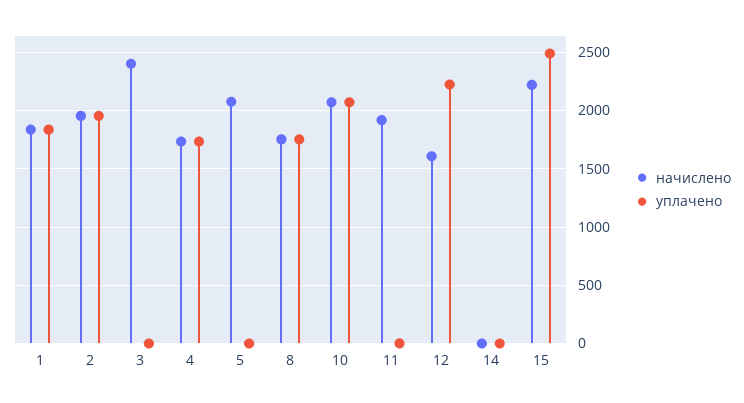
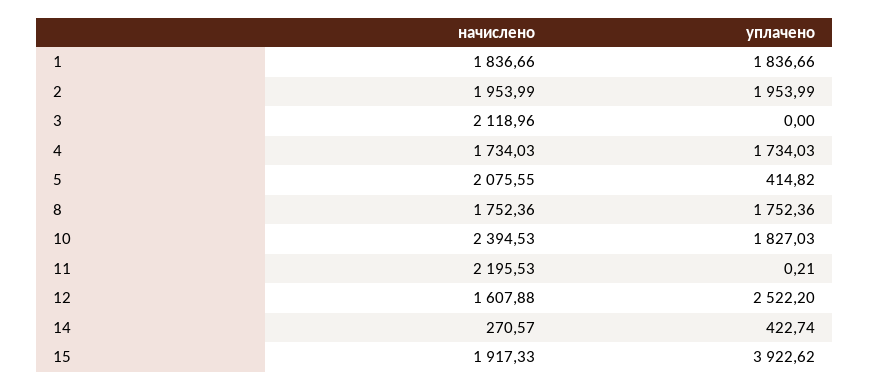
  {
    "начислено": {
      "1": 1836.66,
      "2": 1953.99,
-     "3": 2400,
+     "3": 2118.96,
      "4": 1734.03,
      "5": 2075.55,
      "8": 1752.36,
-     "10": 2100,
+     "10": 2394.53,
-     "11": 1900,
+     "11": 2195.53,
      "12": 1607.88,
-     "14": 0,
+     "14": 270.57,
-     "15": 2200
+     "15": 1917.33
    },
    "уплачено": {
      "1": 1836.66,
      "2": 1953.99,
      "3": 0,
      "4": 1734.03,
-     "5": 0,
+     "5": 414.82,
      "8": 1752.36,
-     "10": 2100,
+     "10": 1827.03,
      "11": 0.21,
-     "12": 2200,
+     "12": 2522.2,
-     "14": 0,
+     "14": 422.74,
-     "15": 2500
+     "15": 3922.62
    }
  }

